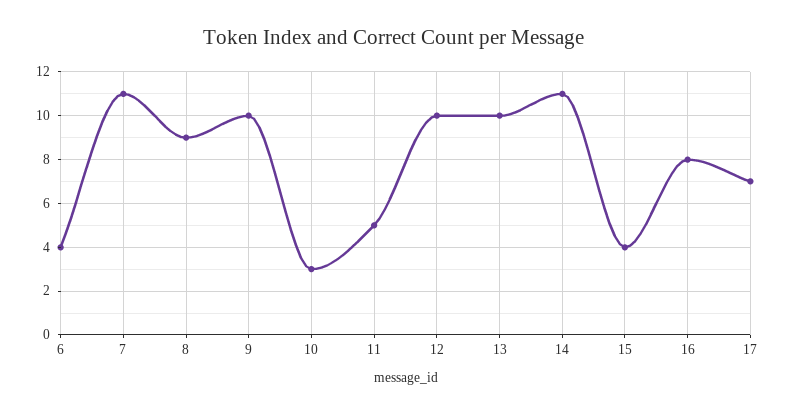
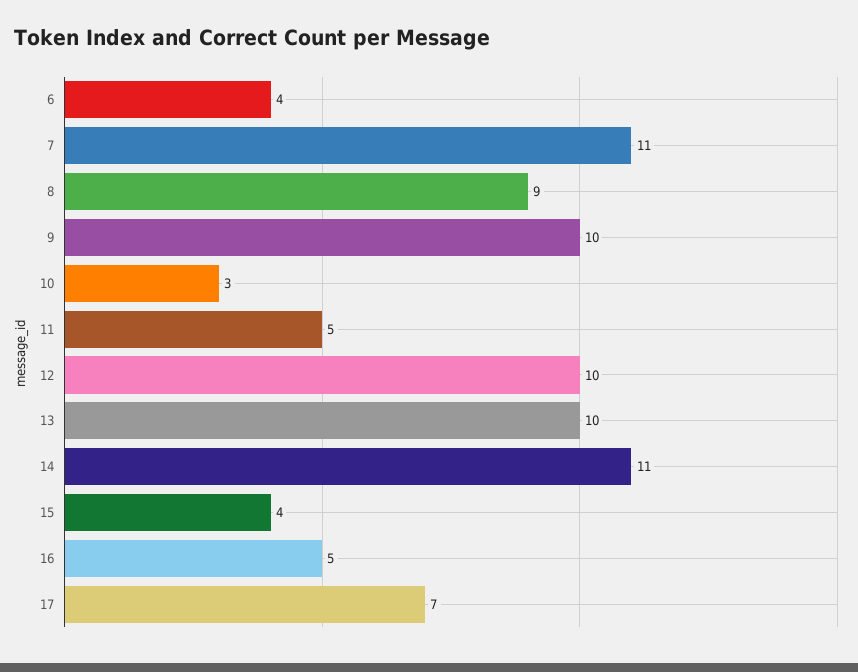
  {
    "6": 4,
    "7": 11,
    "8": 9,
    "9": 10,
    "10": 3,
    "11": 5,
    "12": 10,
    "13": 10,
    "14": 11,
    "15": 4,
-   "16": 8,
+   "16": 5,
    "17": 7
  }

